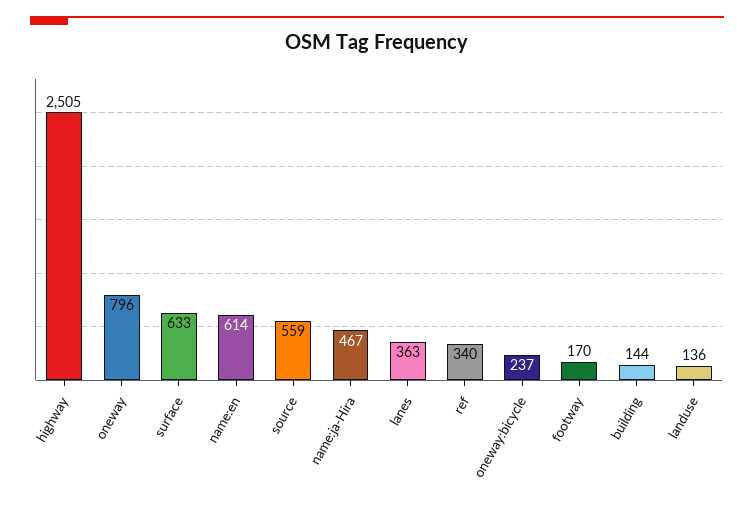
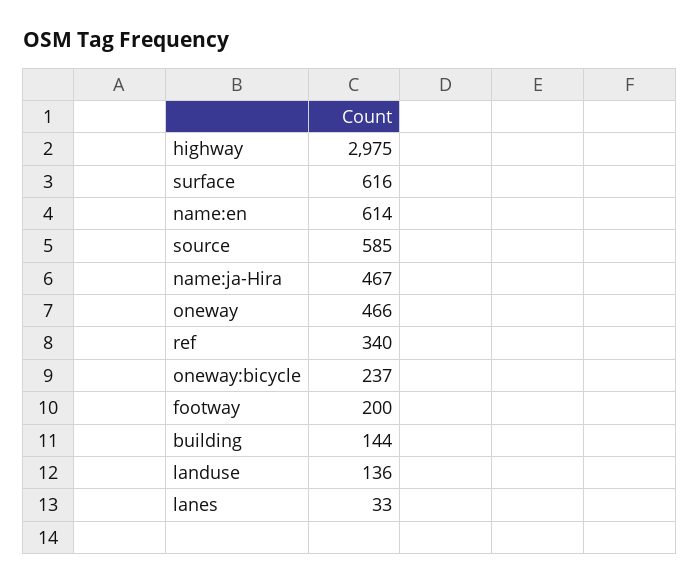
  {
-   "highway": 2505,
+   "highway": 2975,
-   "oneway": 796,
+   "oneway": 466,
-   "surface": 633,
+   "surface": 616,
    "name:en": 614,
-   "source": 559,
+   "source": 585,
    "name:ja-Hira": 467,
-   "lanes": 363,
+   "lanes": 33,
    "ref": 340,
    "oneway:bicycle": 237,
-   "footway": 170,
+   "footway": 200,
    "building": 144,
    "landuse": 136
  }

